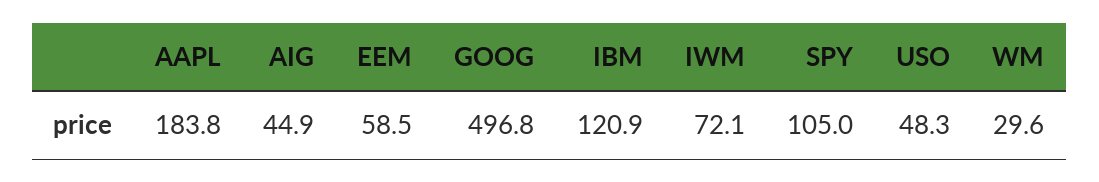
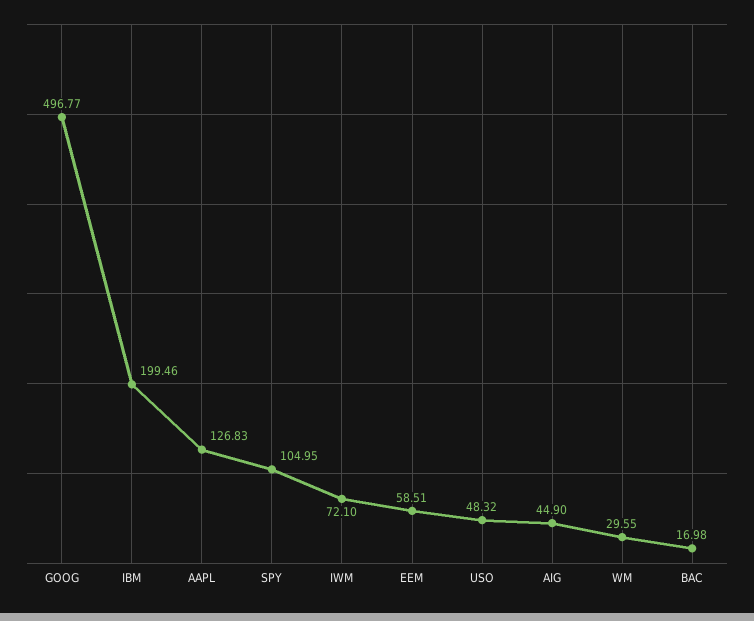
  {
-   "AAPL": 183.8,
+   "AAPL": 126.83,
    "AIG": 44.9,
    "EEM": 58.51,
    "GOOG": 496.77,
-   "IBM": 120.9,
+   "IBM": 199.46,
    "IWM": 72.1,
    "SPY": 104.95,
    "USO": 48.32,
-   "WM": 29.55
+   "WM": 29.55,
+   "BAC": 16.98
  }

